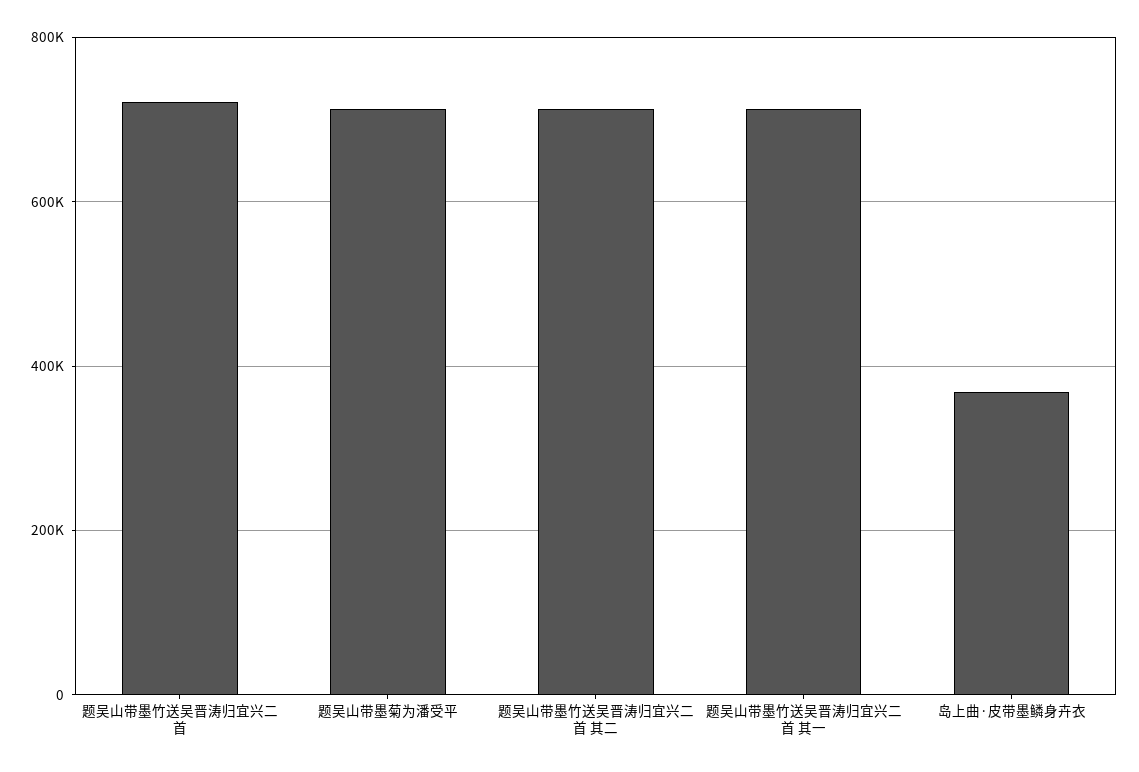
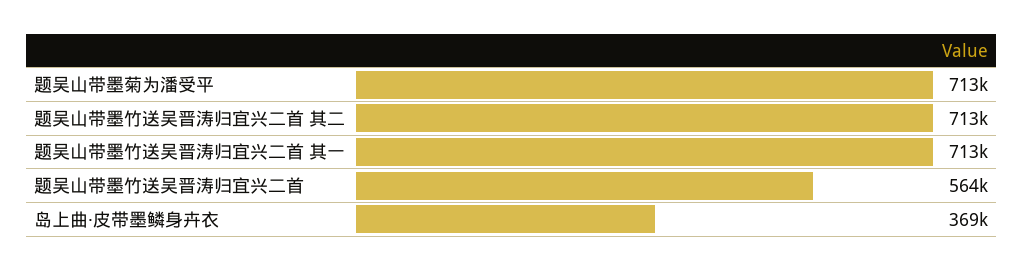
  {
-   "题吴山带墨竹送吴晋涛归宜兴二首": 720000,
+   "题吴山带墨竹送吴晋涛归宜兴二首": 564000,
    "题吴山带墨菊为潘受平": 713000,
    "题吴山带墨竹送吴晋涛归宜兴二首 其二": 713000,
    "题吴山带墨竹送吴晋涛归宜兴二首 其一": 713000,
    "岛上曲·皮带墨鳞身卉衣": 369000
  }

